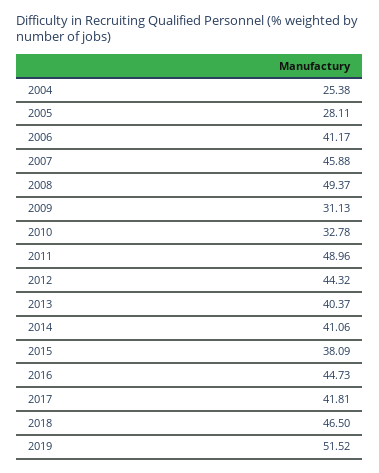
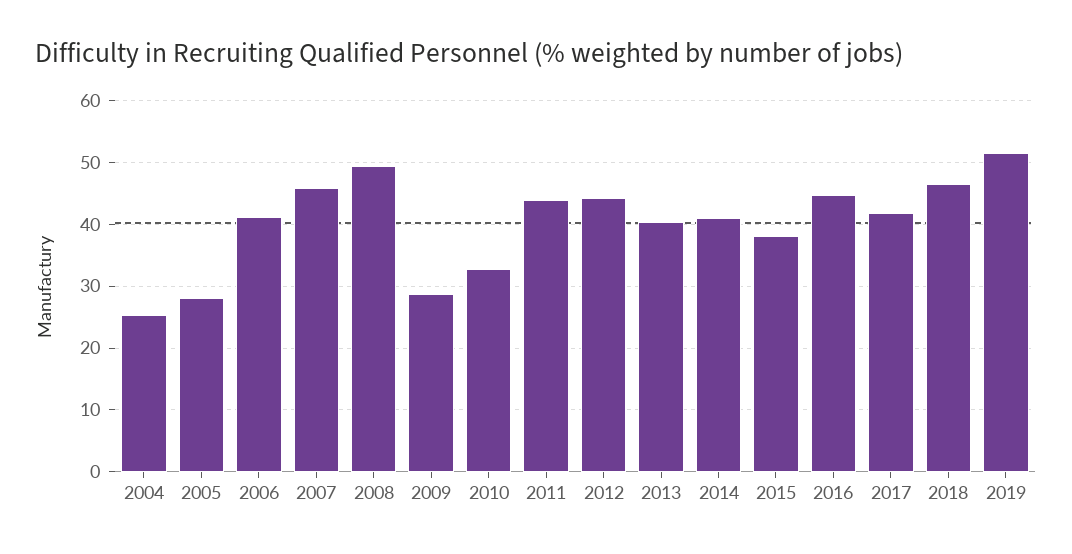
  {
    "2004": 25.38,
    "2005": 28.11,
    "2006": 41.17,
    "2007": 45.88,
    "2008": 49.37,
-   "2009": 31.13,
+   "2009": 29,
    "2010": 32.78,
-   "2011": 48.96,
+   "2011": 44,
    "2012": 44.32,
    "2013": 40.37,
    "2014": 41.06,
    "2015": 38.09,
    "2016": 44.73,
    "2017": 41.81,
    "2018": 46.5,
    "2019": 51.52
  }

